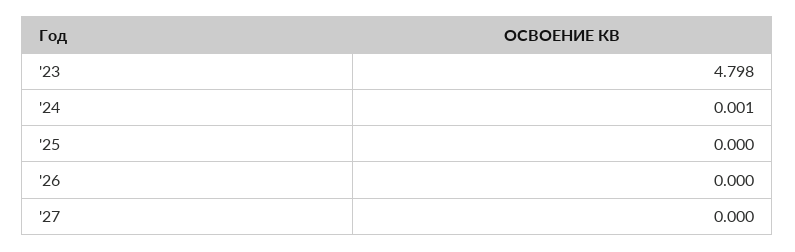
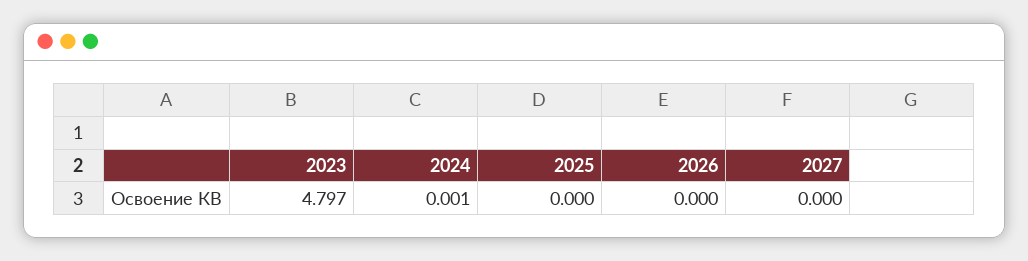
  {
-   "'23": 4.798,
+   "'23": 4.797,
    "'24": 0.001,
    "'25": 0,
    "'26": 0,
    "'27": 0
  }

